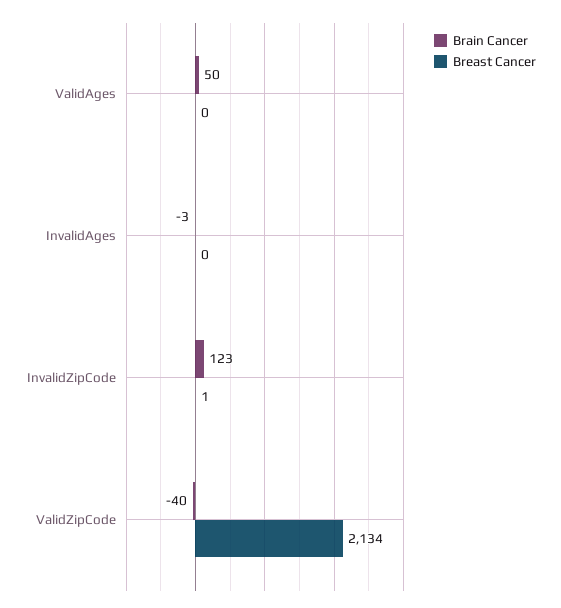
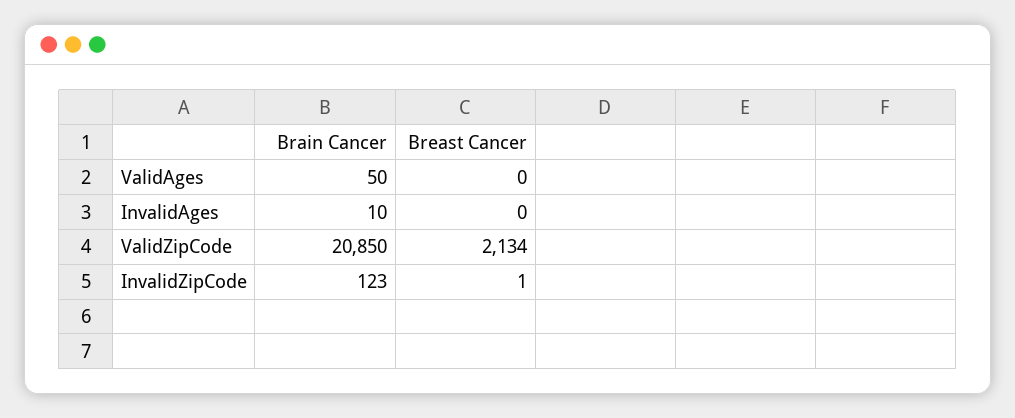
  {
    "Brain Cancer": {
      "ValidAges": 50,
-     "InvalidAges": -3,
+     "InvalidAges": 10,
      "InvalidZipCode": 123,
-     "ValidZipCode": -40
+     "ValidZipCode": 20850
    },
    "Breast Cancer": {
      "ValidAges": 0,
      "InvalidAges": 0,
      "InvalidZipCode": 1,
      "ValidZipCode": 2134
    }
  }

